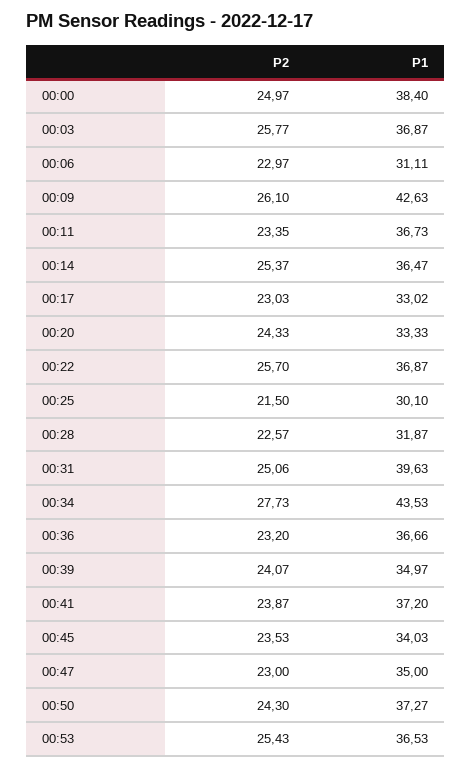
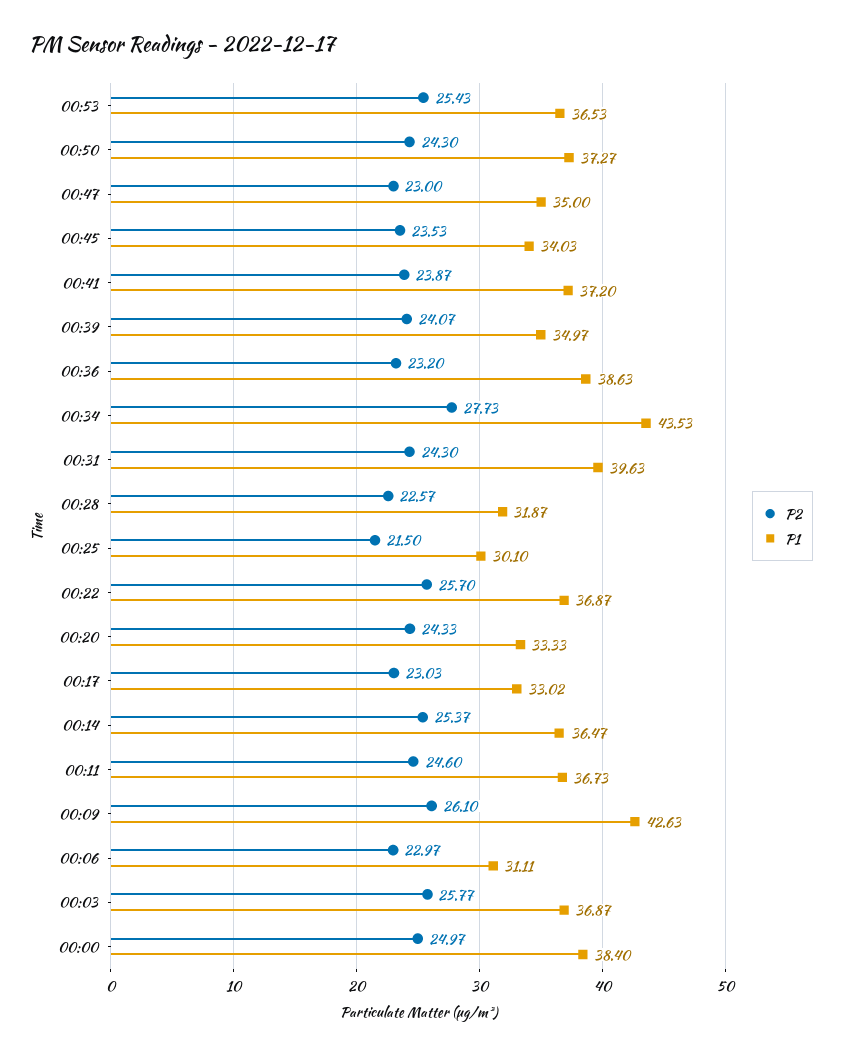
  {
    "P2": {
      "00:00": 24.97,
      "00:03": 25.77,
      "00:06": 22.97,
      "00:09": 26.1,
-     "00:11": 23.35,
+     "00:11": 24.6,
      "00:14": 25.37,
      "00:17": 23.03,
      "00:20": 24.33,
      "00:22": 25.7,
      "00:25": 21.5,
      "00:28": 22.57,
-     "00:31": 25.06,
+     "00:31": 24.3,
      "00:34": 27.73,
      "00:36": 23.2,
      "00:39": 24.07,
      "00:41": 23.87,
      "00:45": 23.53,
      "00:47": 23,
      "00:50": 24.3,
      "00:53": 25.43
    },
    "P1": {
      "00:00": 38.4,
      "00:03": 36.87,
      "00:06": 31.11,
      "00:09": 42.63,
      "00:11": 36.73,
      "00:14": 36.47,
      "00:17": 33.02,
      "00:20": 33.33,
      "00:22": 36.87,
      "00:25": 30.1,
      "00:28": 31.87,
      "00:31": 39.63,
      "00:34": 43.53,
-     "00:36": 36.66,
+     "00:36": 38.63,
      "00:39": 34.97,
      "00:41": 37.2,
      "00:45": 34.03,
      "00:47": 35,
      "00:50": 37.27,
      "00:53": 36.53
    }
  }

